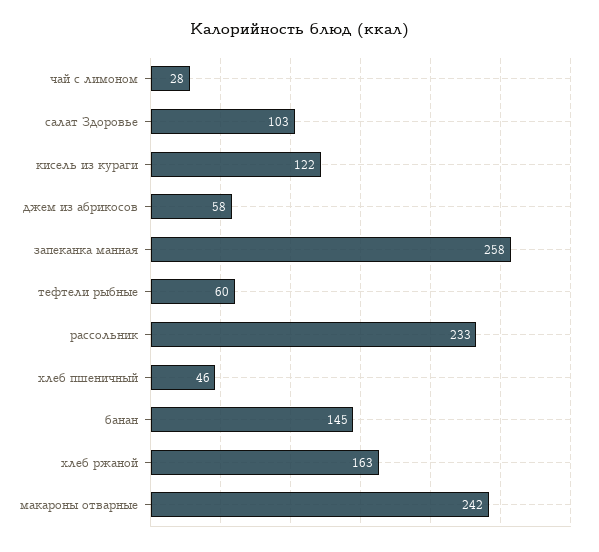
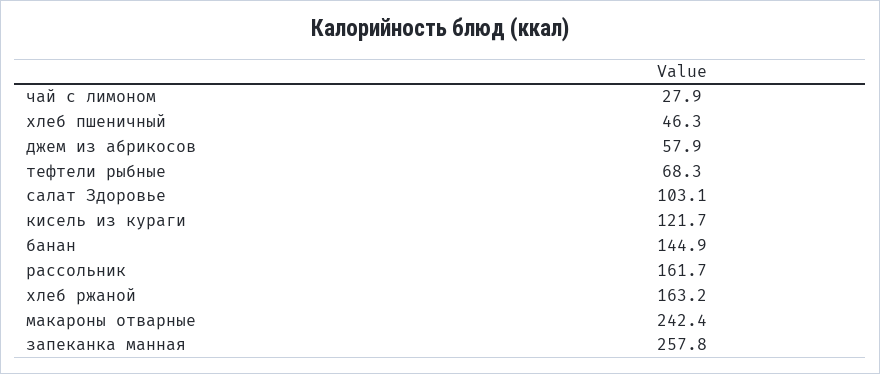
  {
    "чай с лимоном": 27.9,
    "салат Здоровье": 103.1,
    "кисель из кураги": 121.7,
    "джем из абрикосов": 57.9,
    "запеканка манная": 257.8,
-   "тефтели рыбные": 60,
+   "тефтели рыбные": 68.3,
-   "рассольник": 233,
+   "рассольник": 161.7,
    "хлеб пшеничный": 46.3,
    "банан": 144.9,
    "хлеб ржаной": 163.2,
    "макароны отварные": 242.4
  }

